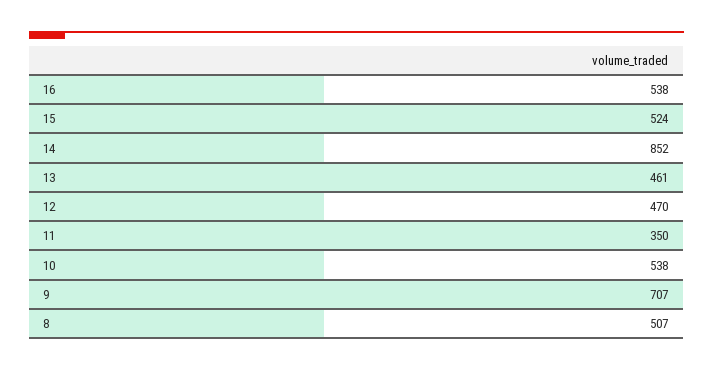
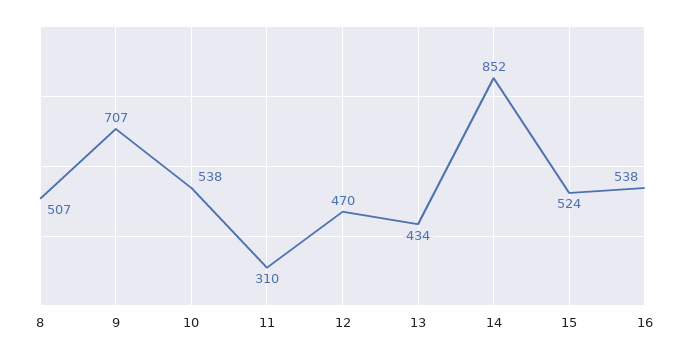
  {
    "16": 538,
    "15": 524,
    "14": 852,
-   "13": 461,
+   "13": 434,
    "12": 470,
-   "11": 350,
+   "11": 310,
    "10": 538,
    "9": 707,
    "8": 507
  }

